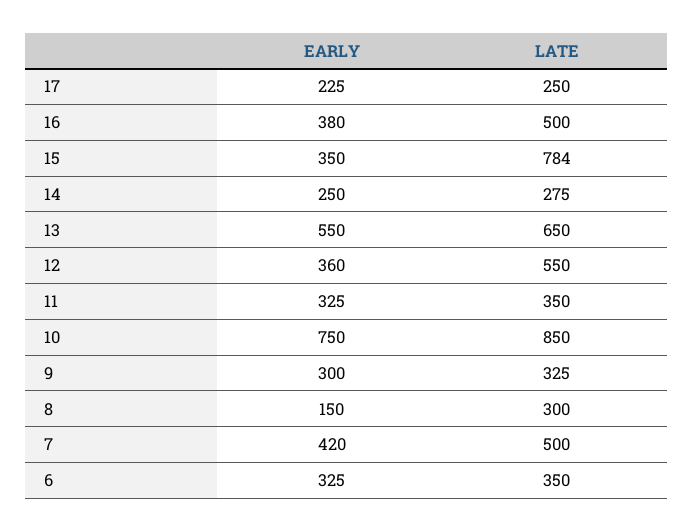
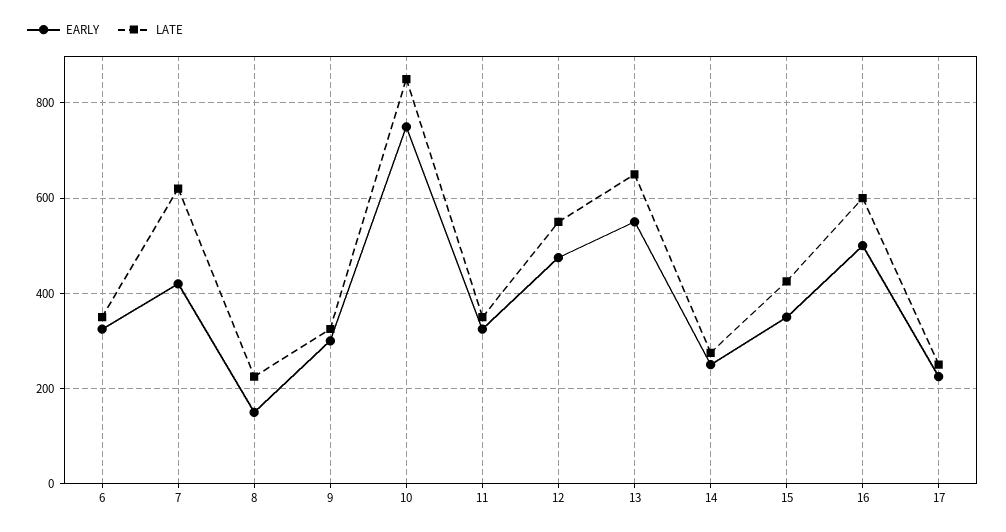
  {
    "EARLY": {
      "17": 225,
-     "16": 380,
+     "16": 500,
      "15": 350,
      "14": 250,
      "13": 550,
-     "12": 360,
+     "12": 480,
      "11": 325,
      "10": 750,
      "9": 300,
      "8": 150,
      "7": 420,
      "6": 325
    },
    "LATE": {
      "17": 250,
-     "16": 500,
+     "16": 600,
-     "15": 784,
+     "15": 420,
      "14": 275,
      "13": 650,
      "12": 550,
      "11": 350,
      "10": 850,
      "9": 325,
-     "8": 300,
+     "8": 220,
-     "7": 500,
+     "7": 620,
      "6": 350
    }
  }

